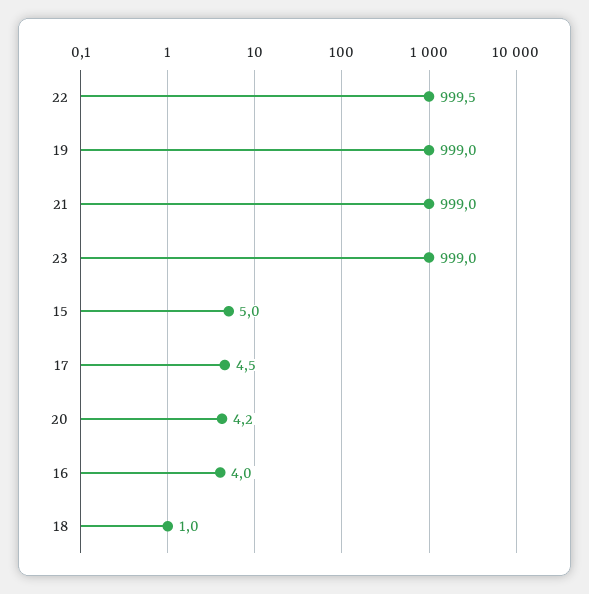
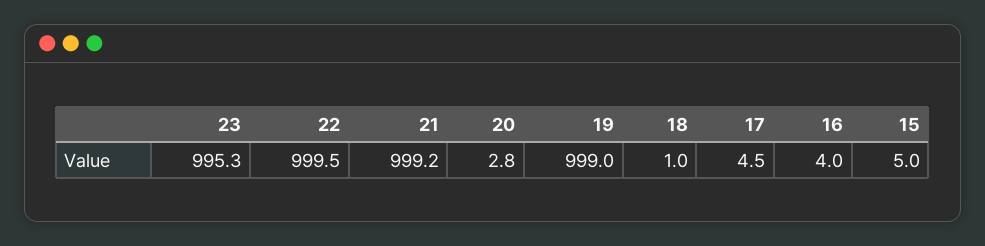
  {
    "22": 999.5,
    "19": 999,
-   "21": 999,
+   "21": 999.2,
-   "23": 999,
+   "23": 995.3,
    "15": 5,
    "17": 4.5,
-   "20": 4.2,
+   "20": 2.8,
    "16": 4,
    "18": 1
  }

